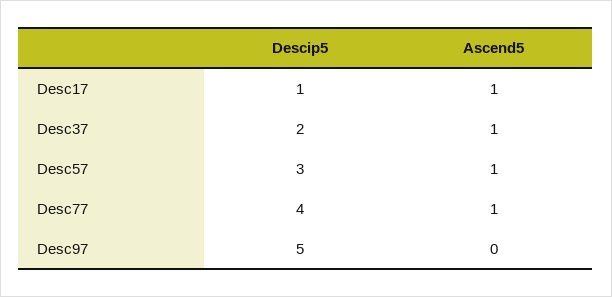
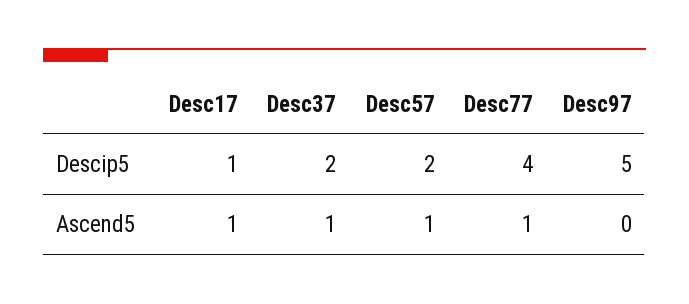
  {
    "Descip5": {
      "Desc17": 1,
      "Desc37": 2,
-     "Desc57": 3,
+     "Desc57": 2,
      "Desc77": 4,
      "Desc97": 5
    },
    "Ascend5": {
      "Desc17": 1,
      "Desc37": 1,
      "Desc57": 1,
      "Desc77": 1,
      "Desc97": 0
    }
  }

